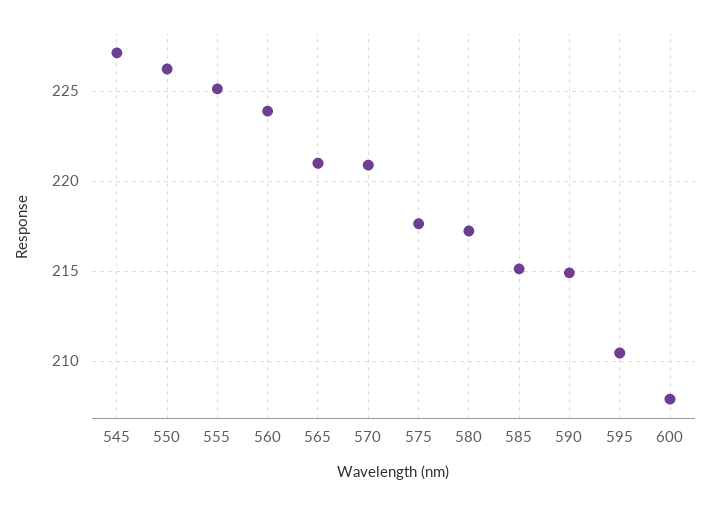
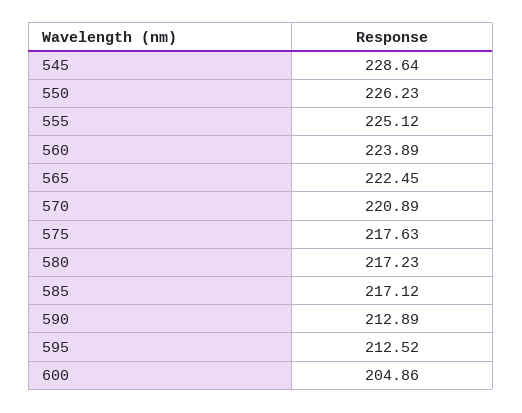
  {
-   "545": 227,
+   "545": 228.64,
    "550": 226.23,
    "555": 225.12,
    "560": 223.89,
-   "565": 221,
+   "565": 222.45,
    "570": 220.89,
    "575": 217.63,
    "580": 217.23,
-   "585": 215,
+   "585": 217.12,
-   "590": 215,
+   "590": 212.89,
-   "595": 210.5,
+   "595": 212.52,
-   "600": 208
+   "600": 204.86
  }

